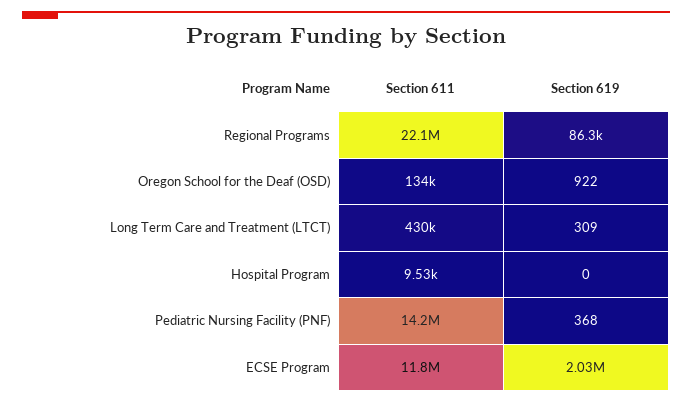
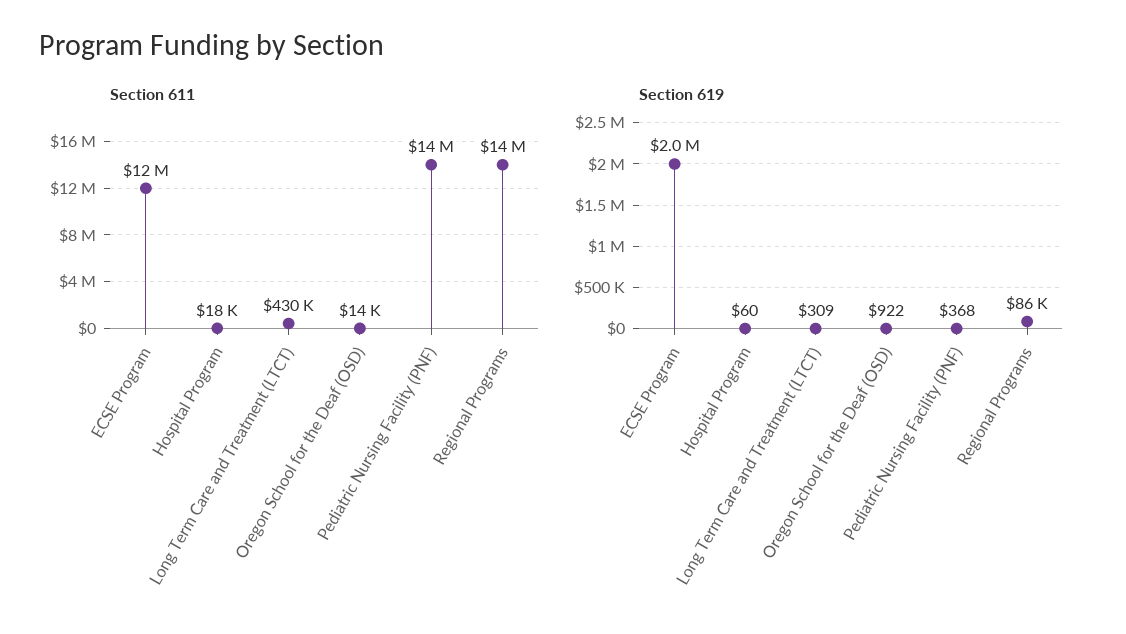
  {
    "Section 611": {
-     "Regional Programs": 22100000,
+     "Regional Programs": 14000000,
-     "Oregon School for the Deaf (OSD)": 134000,
+     "Oregon School for the Deaf (OSD)": 14000,
      "Long Term Care and Treatment (LTCT)": 430000,
-     "Hospital Program": 9530,
+     "Hospital Program": 18000,
      "Pediatric Nursing Facility (PNF)": 14200000,
      "ECSE Program": 11800000
    },
    "Section 619": {
      "Regional Programs": 86300,
      "Oregon School for the Deaf (OSD)": 922,
      "Long Term Care and Treatment (LTCT)": 309,
-     "Hospital Program": 0,
+     "Hospital Program": 60,
      "Pediatric Nursing Facility (PNF)": 368,
      "ECSE Program": 2030000
    }
  }

